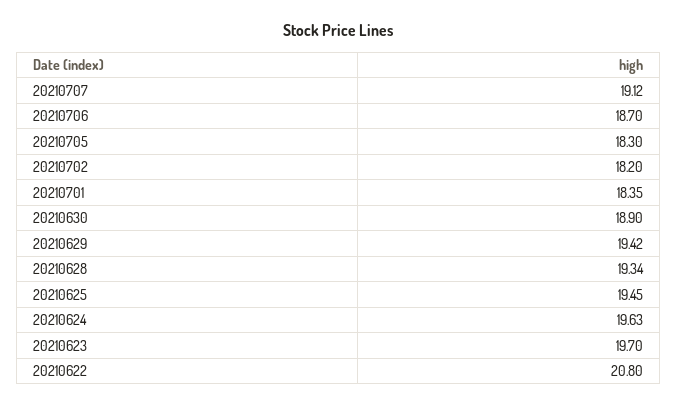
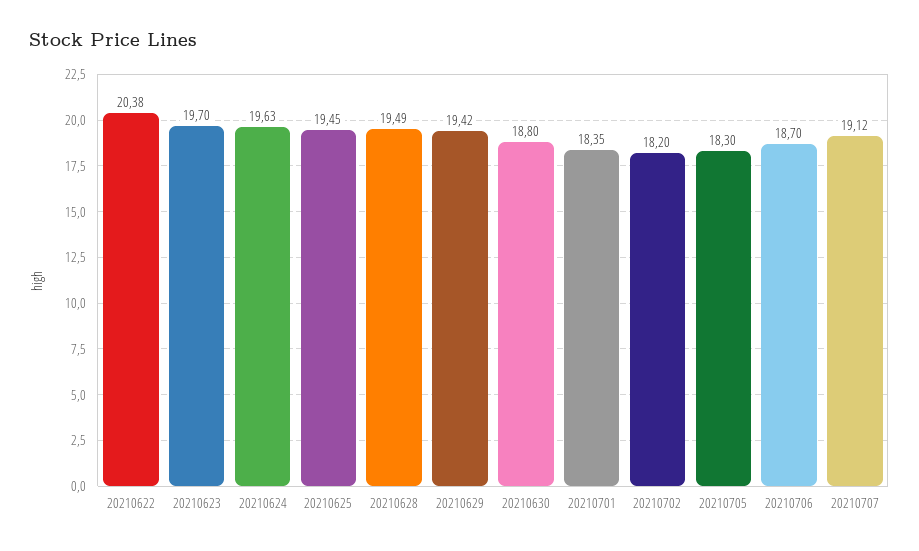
  {
    "20210707": 19.12,
    "20210706": 18.7,
    "20210705": 18.3,
    "20210702": 18.2,
    "20210701": 18.35,
-   "20210630": 18.9,
+   "20210630": 18.8,
    "20210629": 19.42,
-   "20210628": 19.34,
+   "20210628": 19.49,
    "20210625": 19.45,
    "20210624": 19.63,
    "20210623": 19.7,
-   "20210622": 20.8
+   "20210622": 20.38
  }

